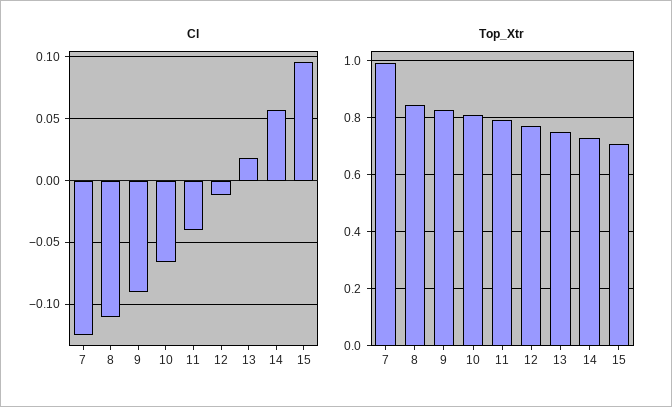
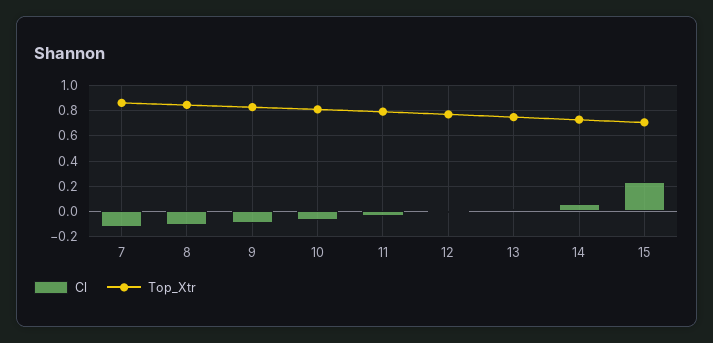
  {
    "Cl": {
      "7": -0.125,
      "8": -0.11,
      "9": -0.09,
      "10": -0.065,
      "11": -0.04,
      "12": -0.01,
      "13": 0.02,
      "14": 0.055,
-     "15": 0.095
+     "15": 0.25
    },
    "Top_Xtr": {
-     "7": 1,
+     "7": 0.85,
      "8": 0.85,
      "9": 0.825,
      "10": 0.8,
      "11": 0.8,
      "12": 0.775,
      "13": 0.75,
      "14": 0.725,
      "15": 0.7
    }
  }

